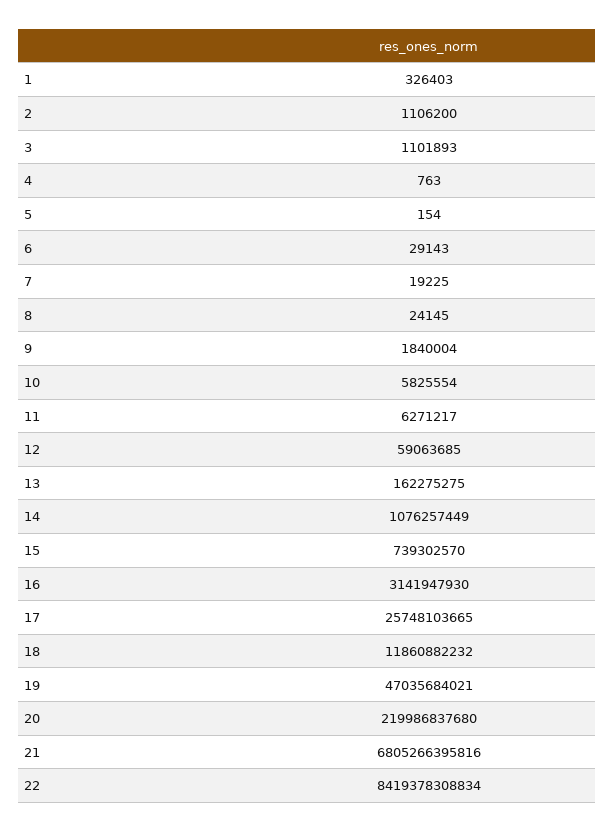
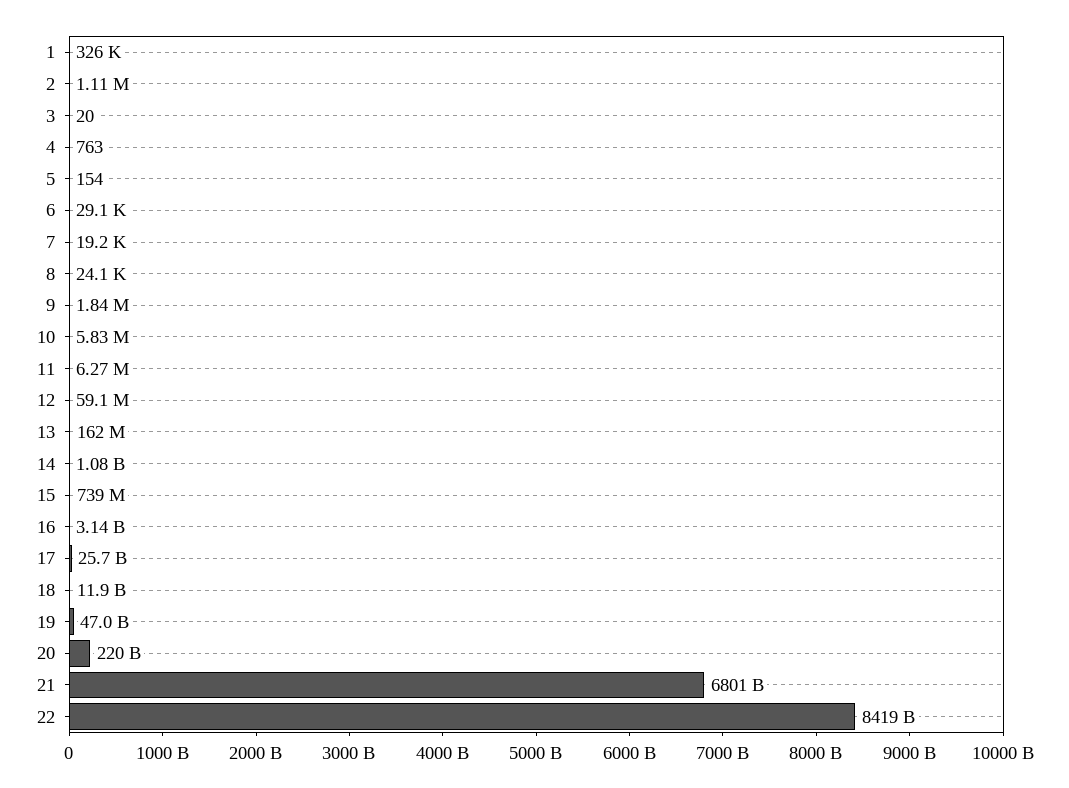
  {
    "1": 326403,
    "2": 1106200,
-   "3": 1101893,
+   "3": 20,
    "4": 763,
    "5": 154,
    "6": 29143,
    "7": 19225,
    "8": 24145,
    "9": 1840004,
    "10": 5825554,
    "11": 6271217,
    "12": 59063685,
    "13": 162275275,
    "14": 1076257449,
    "15": 739302570,
    "16": 3141947930,
    "17": 25748103665,
    "18": 11860882232,
    "19": 47035684021,
    "20": 219986837680,
-   "21": 6805266395816,
+   "21": 6801000000000,
    "22": 8419378308834
  }

